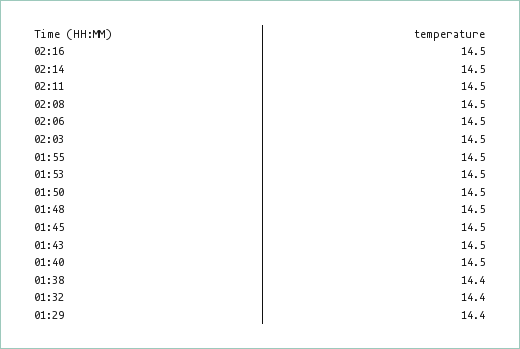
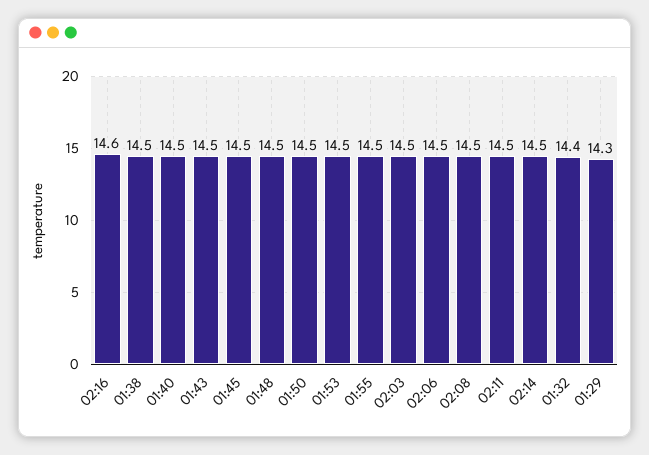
  {
-   "02:16": 14.5,
+   "02:16": 14.6,
    "02:14": 14.5,
    "02:11": 14.5,
    "02:08": 14.5,
    "02:06": 14.5,
    "02:03": 14.5,
    "01:55": 14.5,
    "01:53": 14.5,
    "01:50": 14.5,
    "01:48": 14.5,
    "01:45": 14.5,
    "01:43": 14.5,
    "01:40": 14.5,
-   "01:38": 14.4,
+   "01:38": 14.5,
    "01:32": 14.4,
-   "01:29": 14.4
+   "01:29": 14.3
  }

